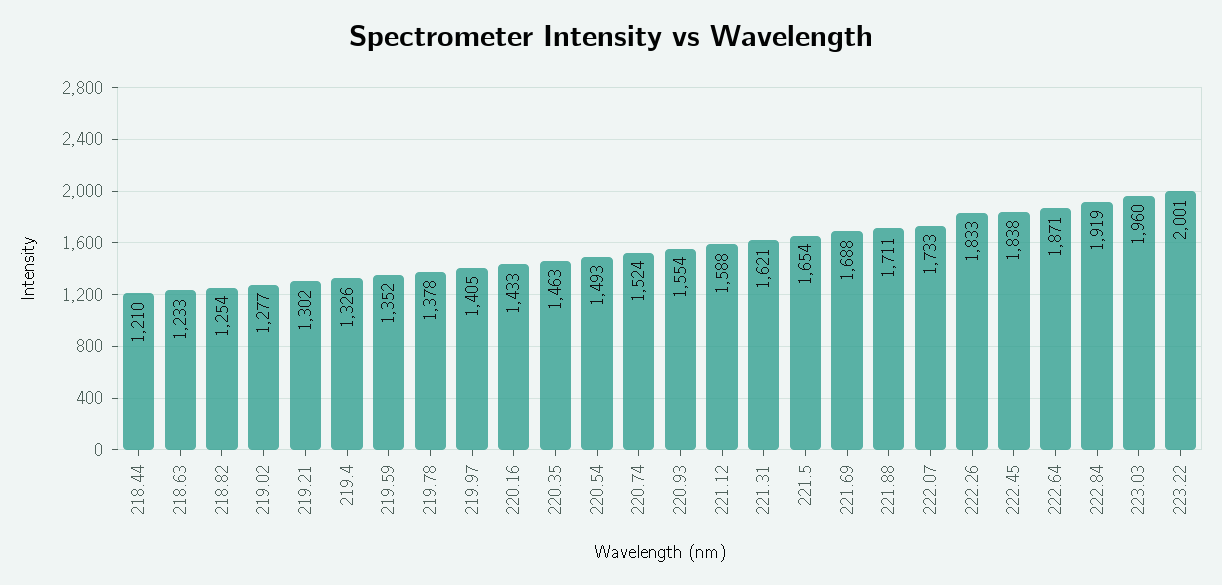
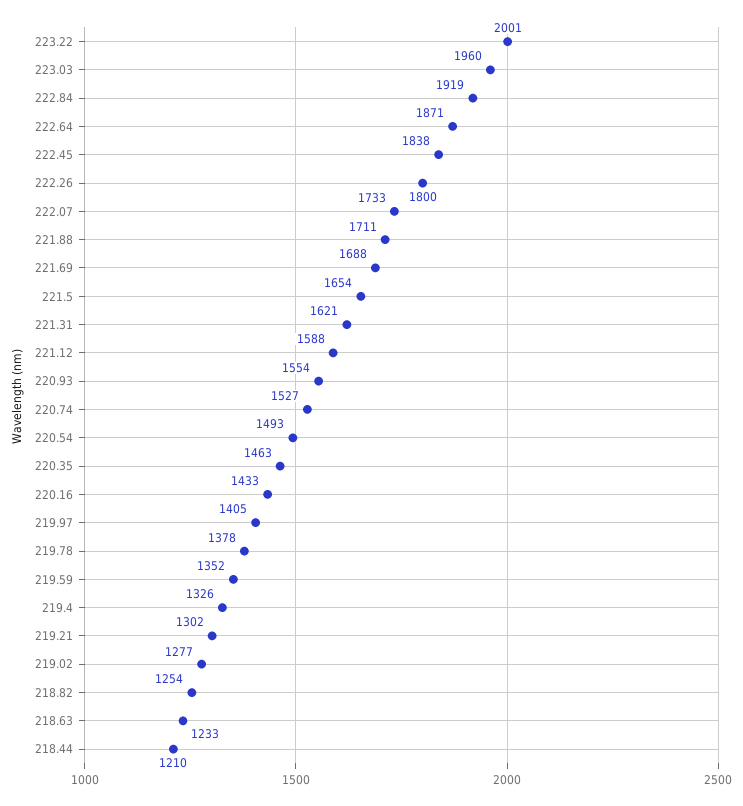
  {
    "218.44": 1210,
    "218.63": 1233,
    "218.82": 1254,
    "219.02": 1277,
    "219.21": 1302,
    "219.4": 1326,
    "219.59": 1352,
    "219.78": 1378,
    "219.97": 1405,
    "220.16": 1433,
    "220.35": 1463,
    "220.54": 1493,
-   "220.74": 1524,
+   "220.74": 1527,
    "220.93": 1554,
    "221.12": 1588,
    "221.31": 1621,
    "221.5": 1654,
    "221.69": 1688,
    "221.88": 1711,
    "222.07": 1733,
-   "222.26": 1833,
+   "222.26": 1800,
    "222.45": 1838,
    "222.64": 1871,
    "222.84": 1919,
    "223.03": 1960,
    "223.22": 2001
  }

